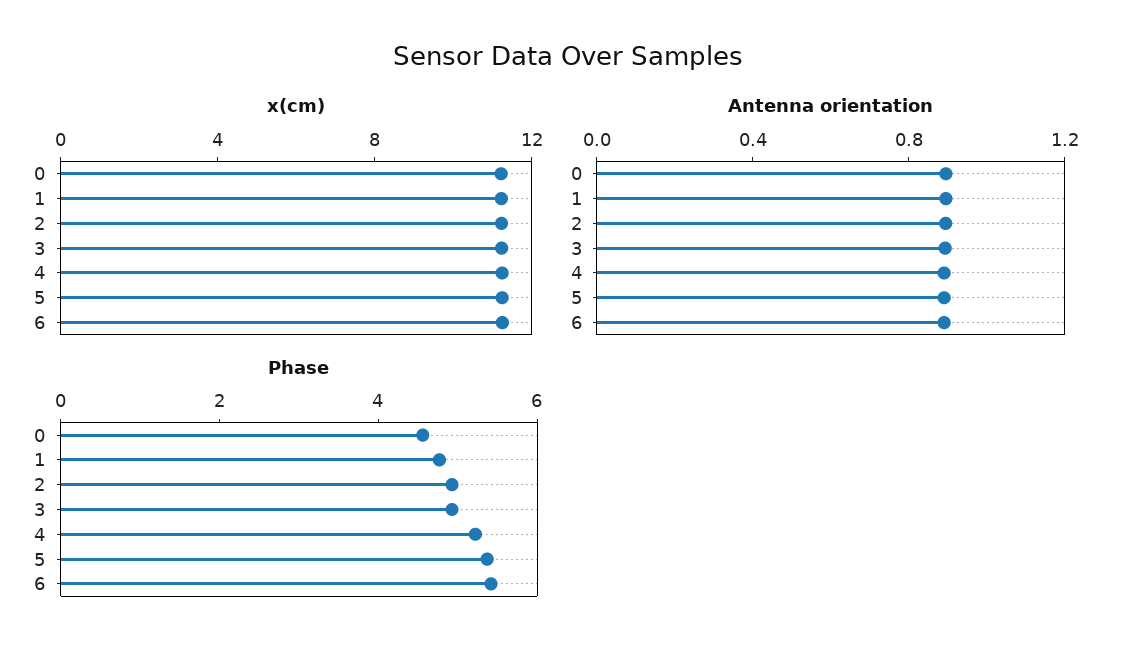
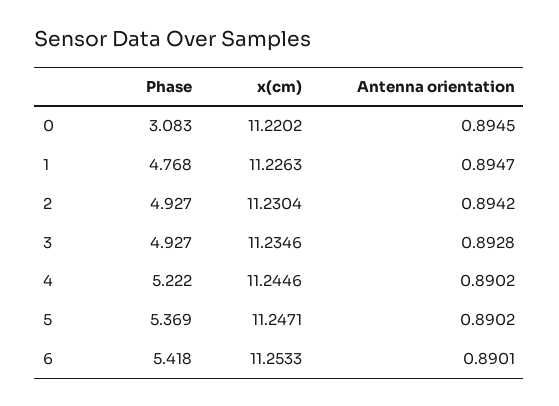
  {
    "x(cm)": {
      "0": 11.2202,
      "1": 11.2263,
      "2": 11.2304,
      "3": 11.2346,
      "4": 11.2446,
      "5": 11.2471,
      "6": 11.2533
    },
    "Antenna orientation": {
      "0": 0.8945,
      "1": 0.8947,
      "2": 0.8942,
      "3": 0.8928,
      "4": 0.8902,
      "5": 0.8902,
      "6": 0.8901
    },
    "Phase": {
-     "0": 4.5,
+     "0": 3.083,
      "1": 4.768,
      "2": 4.927,
      "3": 4.927,
      "4": 5.222,
      "5": 5.369,
      "6": 5.418
    }
  }

